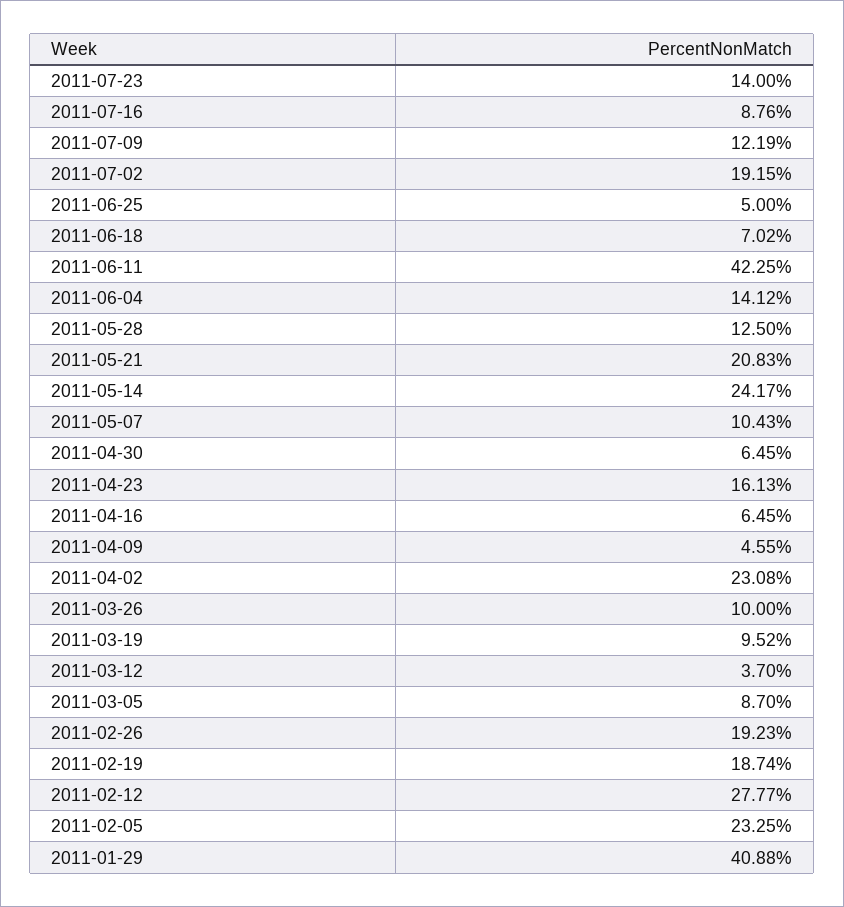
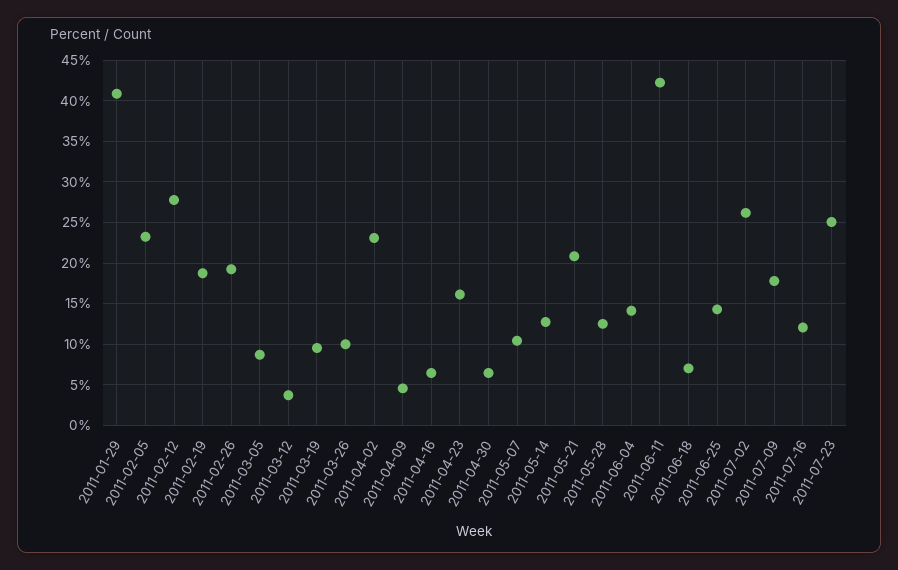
  {
-   "2011-07-23": 14,
+   "2011-07-23": 25,
-   "2011-07-16": 8.76,
+   "2011-07-16": 12,
-   "2011-07-09": 12.19,
+   "2011-07-09": 18,
-   "2011-07-02": 19.15,
+   "2011-07-02": 26,
-   "2011-06-25": 5,
+   "2011-06-25": 14,
    "2011-06-18": 7.02,
    "2011-06-11": 42.25,
    "2011-06-04": 14.12,
    "2011-05-28": 12.5,
    "2011-05-21": 20.83,
-   "2011-05-14": 24.17,
+   "2011-05-14": 13,
    "2011-05-07": 10.43,
    "2011-04-30": 6.45,
    "2011-04-23": 16.13,
    "2011-04-16": 6.45,
    "2011-04-09": 4.55,
    "2011-04-02": 23.08,
    "2011-03-26": 10,
    "2011-03-19": 9.52,
    "2011-03-12": 3.7,
    "2011-03-05": 8.7,
    "2011-02-26": 19.23,
    "2011-02-19": 18.74,
    "2011-02-12": 27.77,
    "2011-02-05": 23.25,
    "2011-01-29": 40.88
  }

